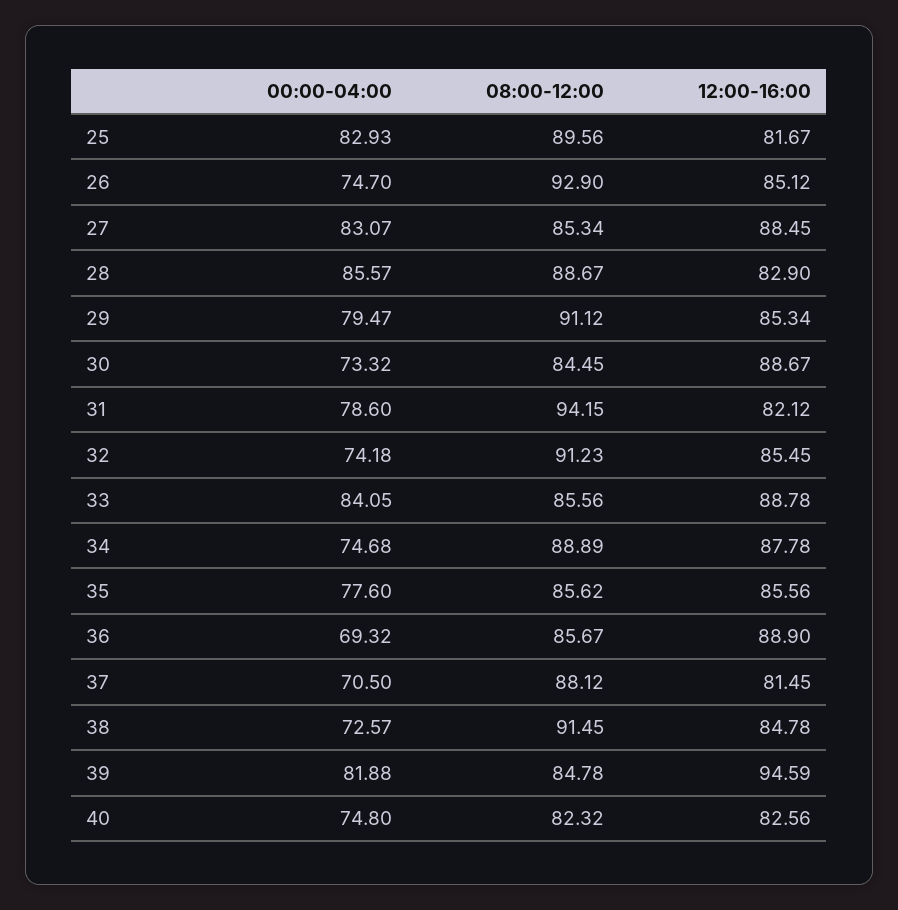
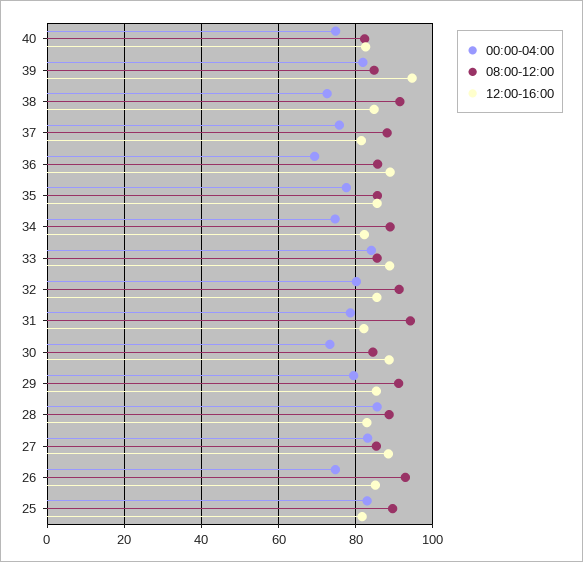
  {
    "00:00-04:00": {
      "25": 82.93,
      "26": 74.7,
      "27": 83.07,
      "28": 85.57,
      "29": 79.47,
      "30": 73.32,
      "31": 78.6,
-     "32": 74.18,
+     "32": 80,
      "33": 84.05,
      "34": 74.68,
      "35": 77.6,
      "36": 69.32,
-     "37": 70.5,
+     "37": 76,
      "38": 72.57,
      "39": 81.88,
      "40": 74.8
    },
    "08:00-12:00": {
      "25": 89.56,
      "26": 92.9,
      "27": 85.34,
      "28": 88.67,
      "29": 91.12,
      "30": 84.45,
      "31": 94.15,
      "32": 91.23,
      "33": 85.56,
      "34": 88.89,
      "35": 85.62,
      "36": 85.67,
      "37": 88.12,
      "38": 91.45,
      "39": 84.78,
      "40": 82.32
    },
    "12:00-16:00": {
      "25": 81.67,
      "26": 85.12,
      "27": 88.45,
      "28": 82.9,
      "29": 85.34,
      "30": 88.67,
      "31": 82.12,
      "32": 85.45,
      "33": 88.78,
-     "34": 87.78,
+     "34": 82,
      "35": 85.56,
      "36": 88.9,
      "37": 81.45,
      "38": 84.78,
      "39": 94.59,
      "40": 82.56
    }
  }

